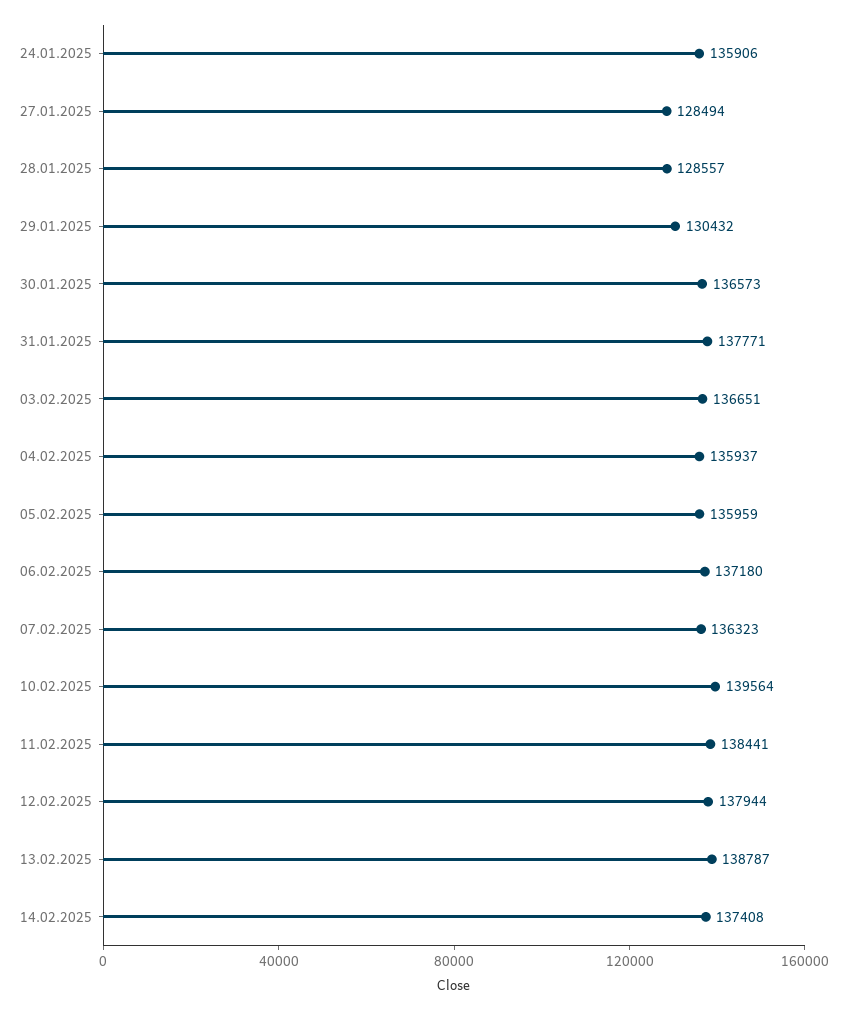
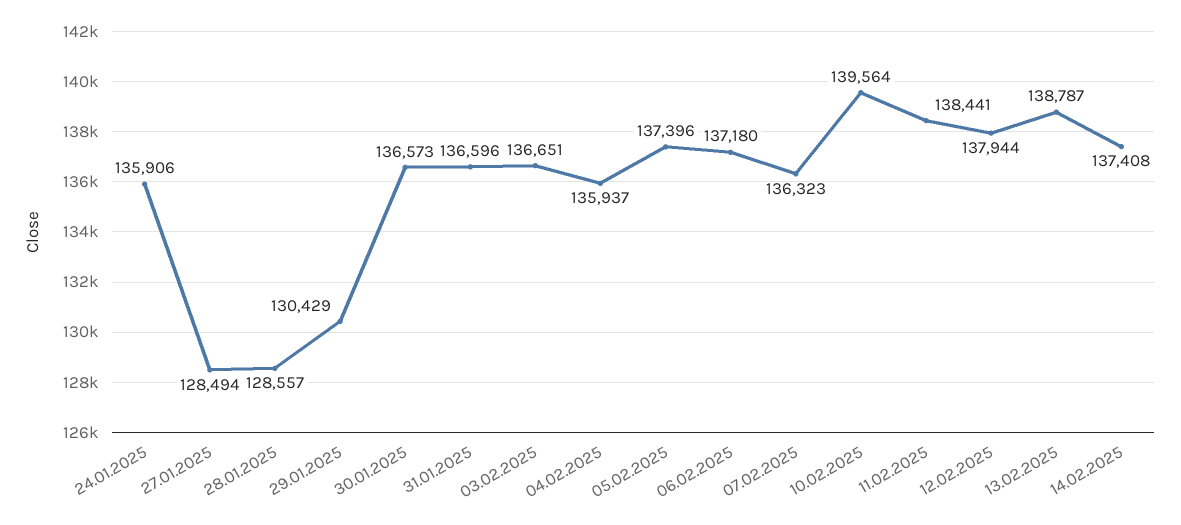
  {
    "24.01.2025": 135906,
    "27.01.2025": 128494,
    "28.01.2025": 128557,
-   "29.01.2025": 130432,
+   "29.01.2025": 130429,
    "30.01.2025": 136573,
-   "31.01.2025": 137771,
+   "31.01.2025": 136596,
    "03.02.2025": 136651,
    "04.02.2025": 135937,
-   "05.02.2025": 135959,
+   "05.02.2025": 137396,
    "06.02.2025": 137180,
    "07.02.2025": 136323,
    "10.02.2025": 139564,
    "11.02.2025": 138441,
    "12.02.2025": 137944,
    "13.02.2025": 138787,
    "14.02.2025": 137408
  }

